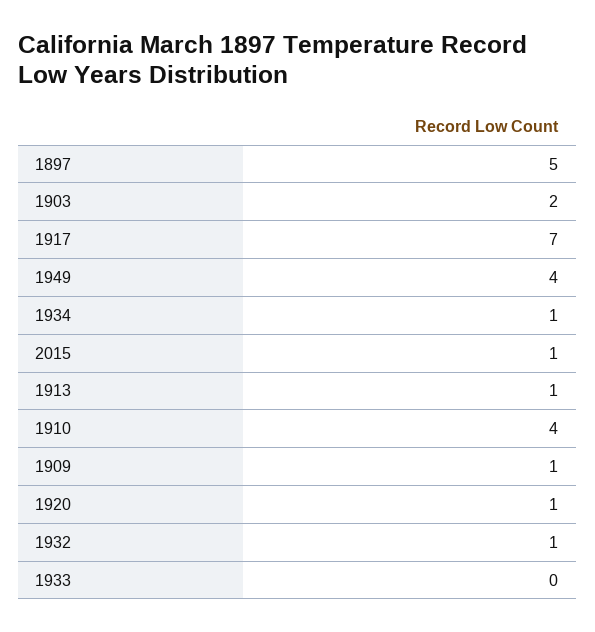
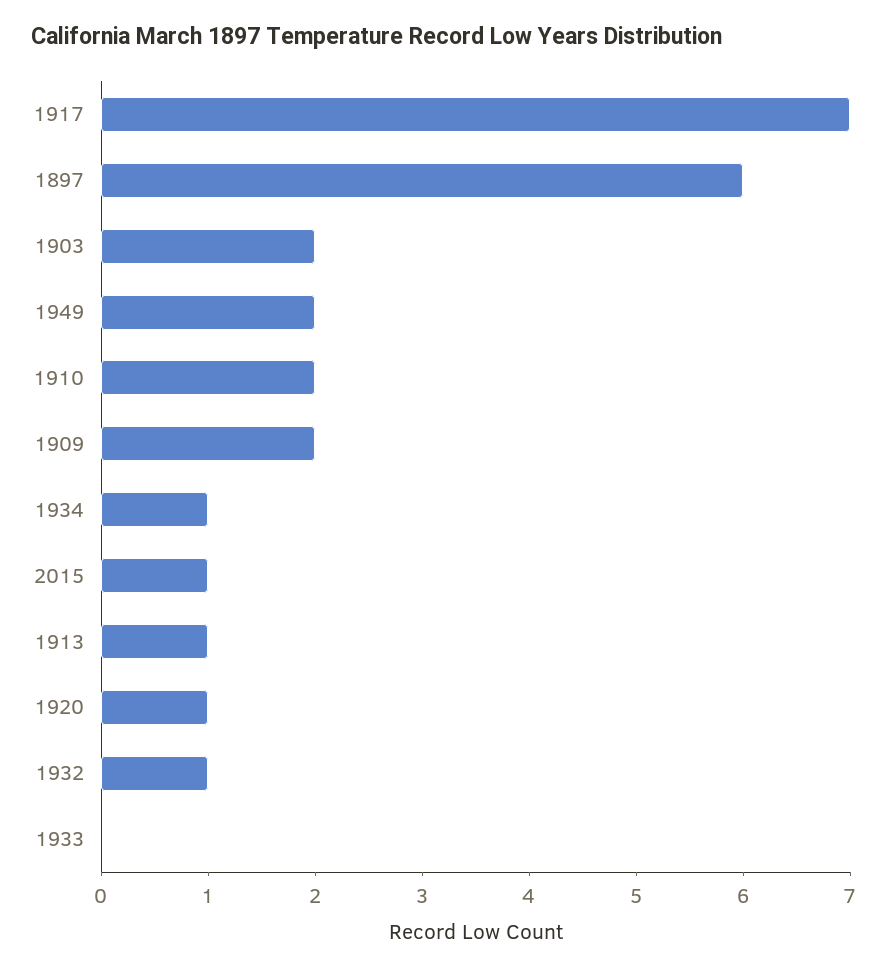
  {
-   "1897": 5,
+   "1897": 6,
    "1903": 2,
    "1917": 7,
-   "1949": 4,
+   "1949": 2,
    "1934": 1,
    "2015": 1,
    "1913": 1,
-   "1910": 4,
+   "1910": 2,
-   "1909": 1,
+   "1909": 2,
    "1920": 1,
    "1932": 1,
    "1933": 0
  }

